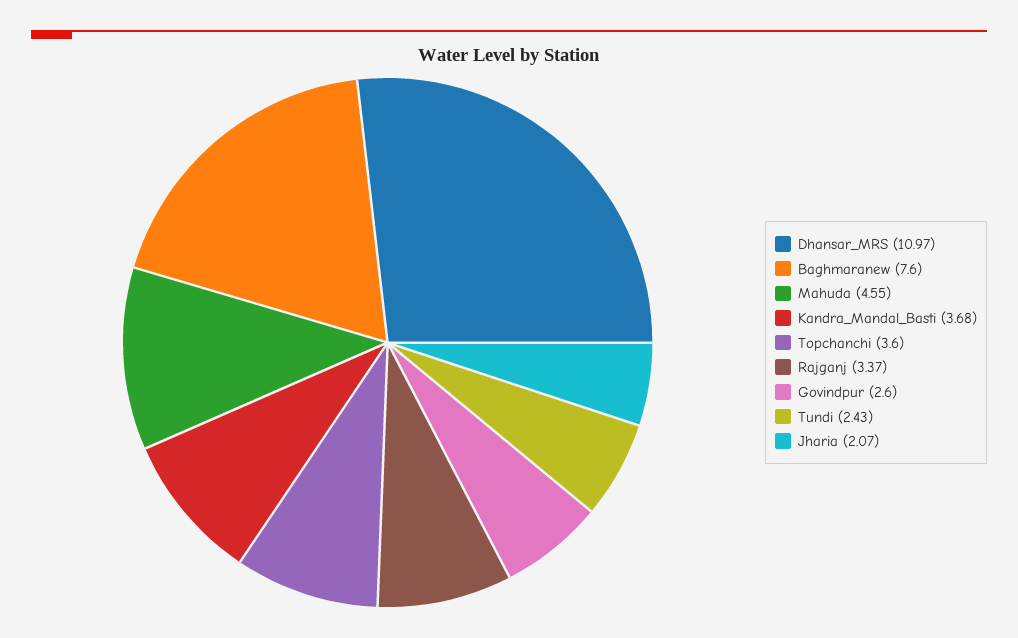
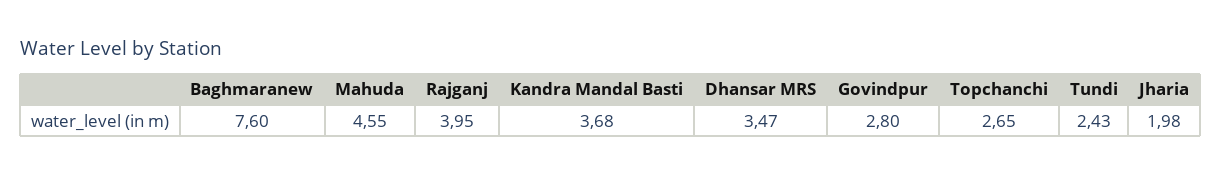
  {
-   "Dhansar_MRS": 10.97,
+   "Dhansar_MRS": 3.47,
    "Baghmaranew": 7.6,
    "Mahuda": 4.55,
    "Kandra_Mandal_Basti": 3.68,
-   "Topchanchi": 3.6,
+   "Topchanchi": 2.65,
-   "Rajganj": 3.37,
+   "Rajganj": 3.95,
-   "Govindpur": 2.6,
+   "Govindpur": 2.8,
    "Tundi": 2.43,
-   "Jharia": 2.07
+   "Jharia": 1.98
  }

